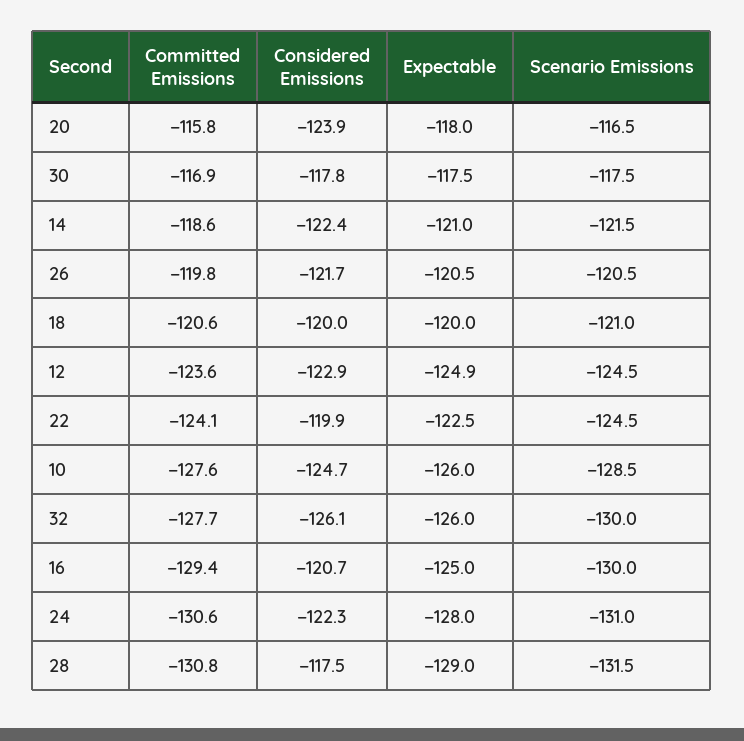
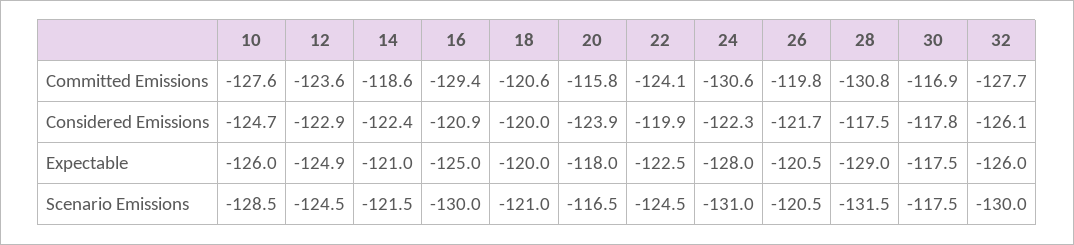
  {
    "Committed Emissions": {
      "20": -115.8,
      "30": -116.9,
      "14": -118.6,
      "26": -119.8,
      "18": -120.6,
      "12": -123.6,
      "22": -124.1,
      "10": -127.6,
      "32": -127.7,
      "16": -129.4,
      "24": -130.6,
      "28": -130.8
    },
    "Considered Emissions": {
      "20": -123.9,
      "30": -117.8,
      "14": -122.4,
      "26": -121.7,
      "18": -120,
      "12": -122.9,
      "22": -119.9,
      "10": -124.7,
      "32": -126.1,
-     "16": -120.7,
+     "16": -120.9,
      "24": -122.3,
      "28": -117.5
    },
    "Expectable": {
      "20": -118,
      "30": -117.5,
      "14": -121,
      "26": -120.5,
      "18": -120,
      "12": -124.9,
      "22": -122.5,
      "10": -126,
      "32": -126,
      "16": -125,
      "24": -128,
      "28": -129
    },
    "Scenario Emissions": {
      "20": -116.5,
      "30": -117.5,
      "14": -121.5,
      "26": -120.5,
      "18": -121,
      "12": -124.5,
      "22": -124.5,
      "10": -128.5,
      "32": -130,
      "16": -130,
      "24": -131,
      "28": -131.5
    }
  }

